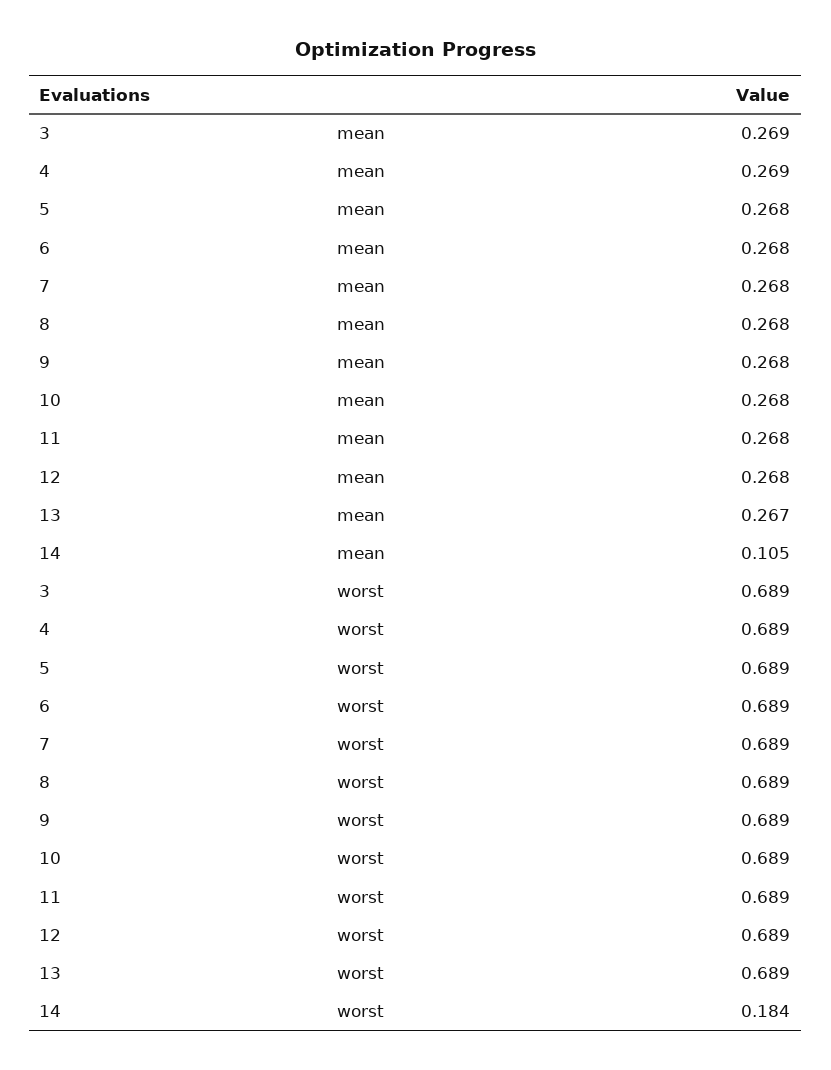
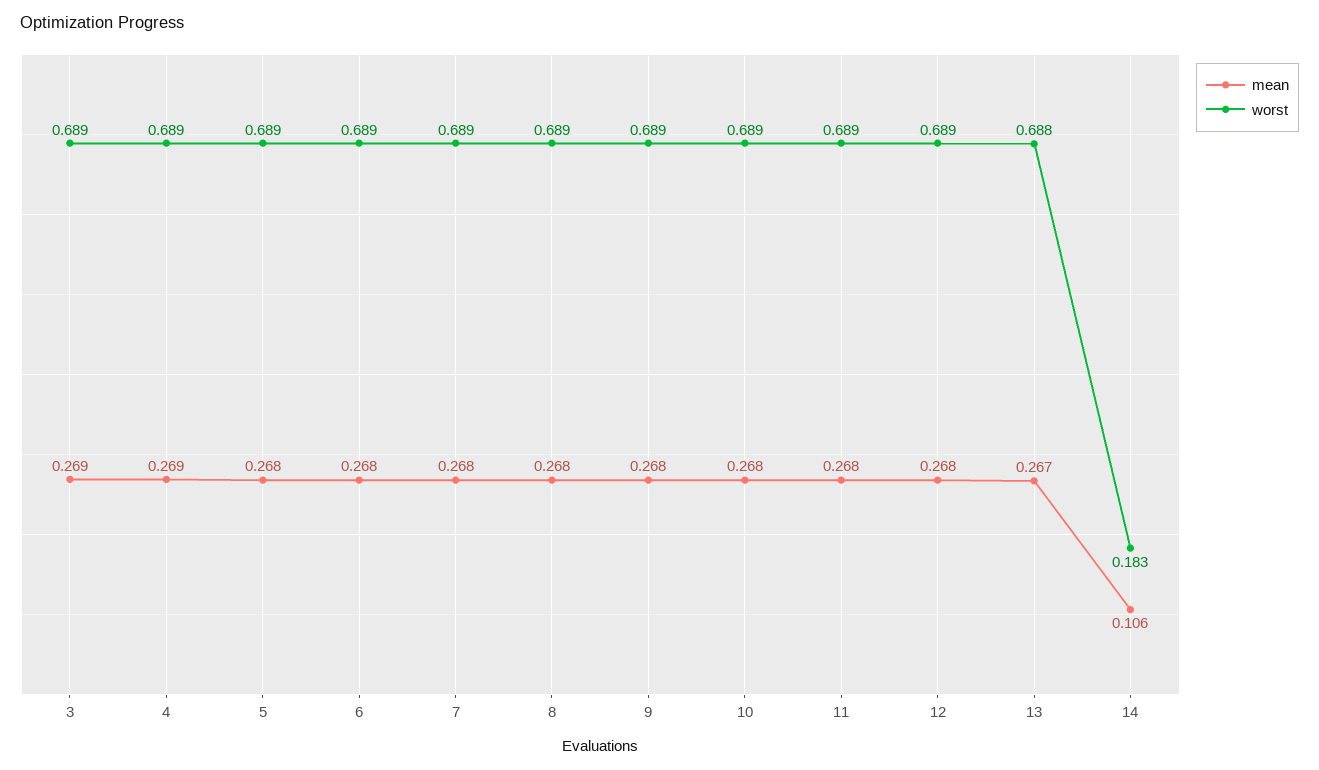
  {
    "mean": {
      "3": 0.269,
      "4": 0.269,
      "5": 0.268,
      "6": 0.268,
      "7": 0.268,
      "8": 0.268,
      "9": 0.268,
      "10": 0.268,
      "11": 0.268,
      "12": 0.268,
      "13": 0.267,
-     "14": 0.105
+     "14": 0.106
    },
    "worst": {
      "3": 0.689,
      "4": 0.689,
      "5": 0.689,
      "6": 0.689,
      "7": 0.689,
      "8": 0.689,
      "9": 0.689,
      "10": 0.689,
      "11": 0.689,
      "12": 0.689,
-     "13": 0.689,
+     "13": 0.688,
-     "14": 0.184
+     "14": 0.183
    }
  }

